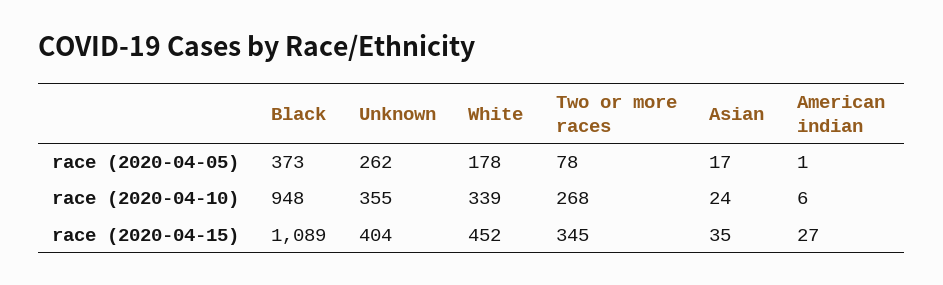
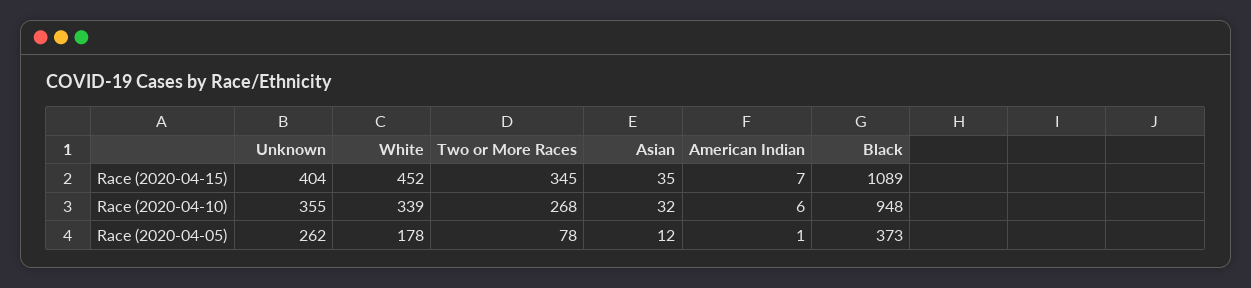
  {
    "Black": {
      "race (2020-04-05)": 373,
      "race (2020-04-10)": 948,
      "race (2020-04-15)": 1089
    },
    "Unknown": {
      "race (2020-04-05)": 262,
      "race (2020-04-10)": 355,
      "race (2020-04-15)": 404
    },
    "White": {
      "race (2020-04-05)": 178,
      "race (2020-04-10)": 339,
      "race (2020-04-15)": 452
    },
    "Two or more races": {
      "race (2020-04-05)": 78,
      "race (2020-04-10)": 268,
      "race (2020-04-15)": 345
    },
    "Asian": {
-     "race (2020-04-05)": 17,
+     "race (2020-04-05)": 12,
-     "race (2020-04-10)": 24,
+     "race (2020-04-10)": 32,
      "race (2020-04-15)": 35
    },
    "American indian": {
      "race (2020-04-05)": 1,
      "race (2020-04-10)": 6,
-     "race (2020-04-15)": 27
+     "race (2020-04-15)": 7
    }
  }

